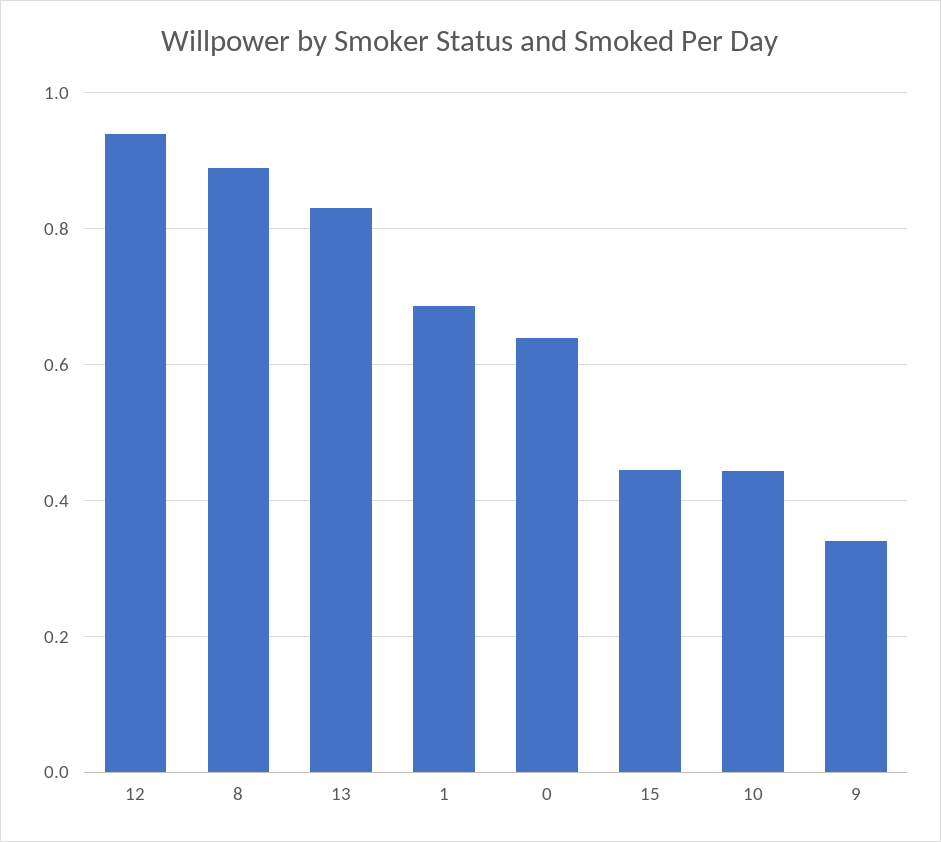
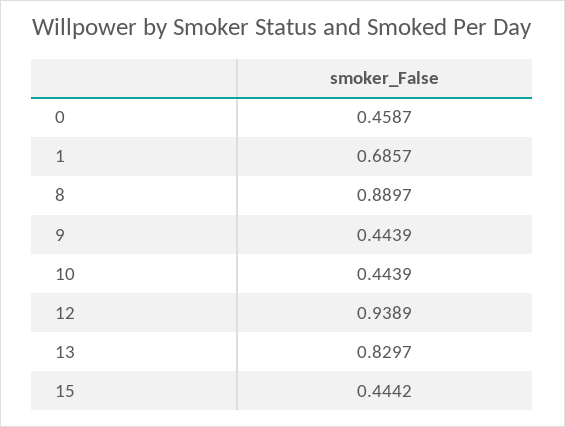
  {
    "12": 0.9389,
    "8": 0.8897,
    "13": 0.8297,
    "1": 0.6857,
-   "0": 0.64,
+   "0": 0.4587,
    "15": 0.4442,
    "10": 0.4439,
-   "9": 0.34
+   "9": 0.4439
  }

